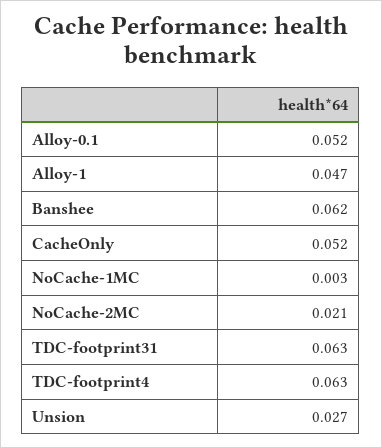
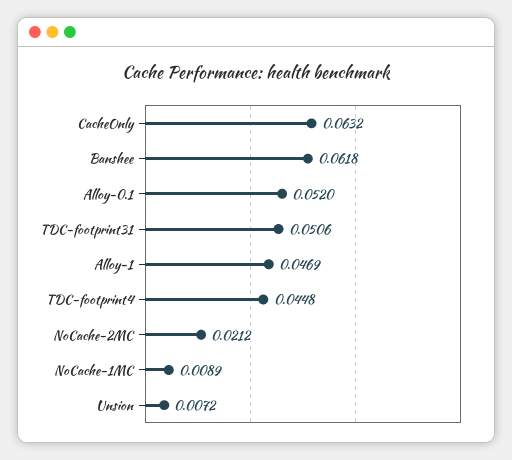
  {
    "Alloy-0.1": 0.052,
    "Alloy-1": 0.0469,
    "Banshee": 0.0618,
-   "CacheOnly": 0.052,
+   "CacheOnly": 0.0632,
-   "NoCache-1MC": 0.003,
+   "NoCache-1MC": 0.0089,
    "NoCache-2MC": 0.0212,
-   "TDC-footprint31": 0.063,
+   "TDC-footprint31": 0.0506,
-   "TDC-footprint4": 0.063,
+   "TDC-footprint4": 0.0448,
-   "Unsion": 0.027
+   "Unsion": 0.0072
  }

